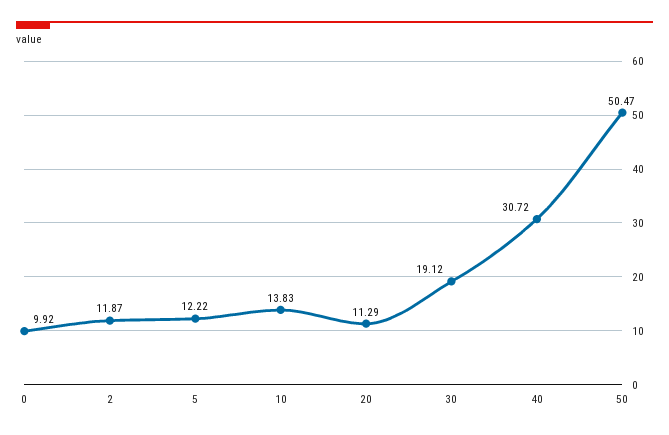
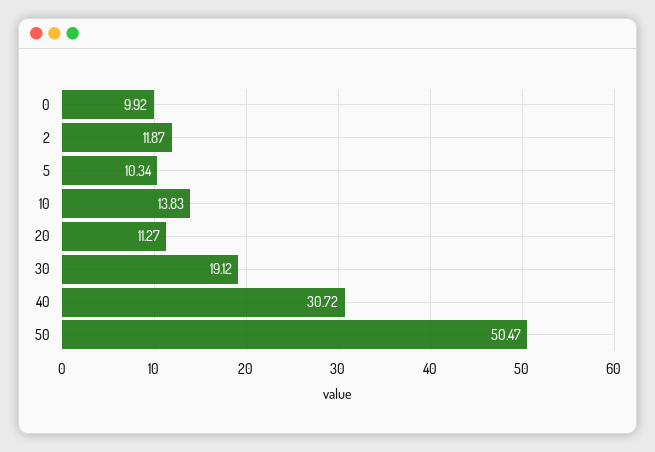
  {
    "0": 9.92,
    "2": 11.87,
-   "5": 12.22,
+   "5": 10.34,
    "10": 13.83,
-   "20": 11.29,
+   "20": 11.27,
    "30": 19.12,
    "40": 30.72,
    "50": 50.47
  }

